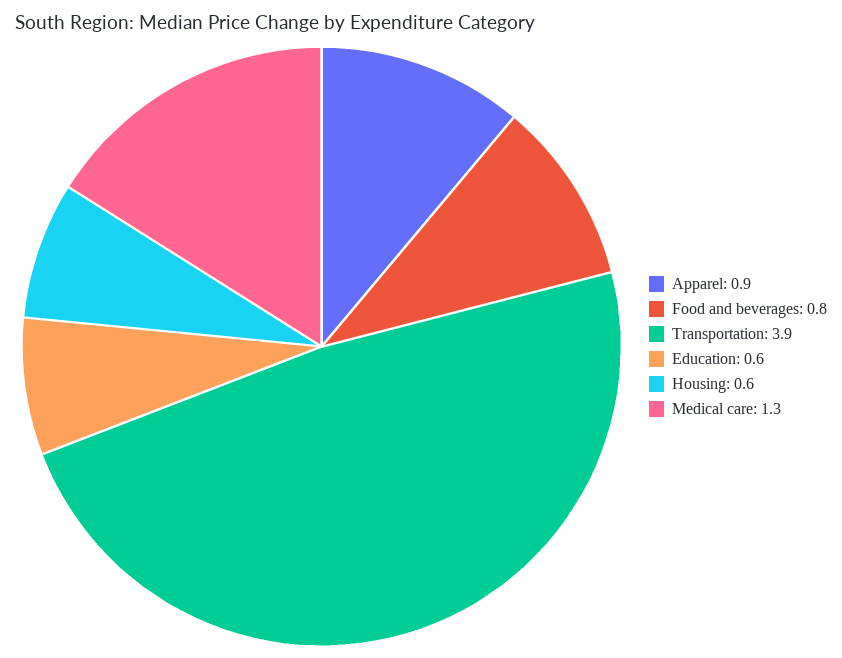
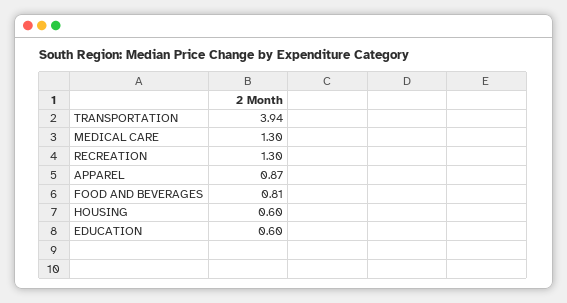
  {
    "Apparel": 0.87,
    "Food and beverages": 0.81,
    "Transportation": 3.94,
    "Education": 0.6,
    "Housing": 0.6,
-   "Medical care": 1.3
+   "Medical care": 1.3,
+   "RECREATION": 1.3
  }

